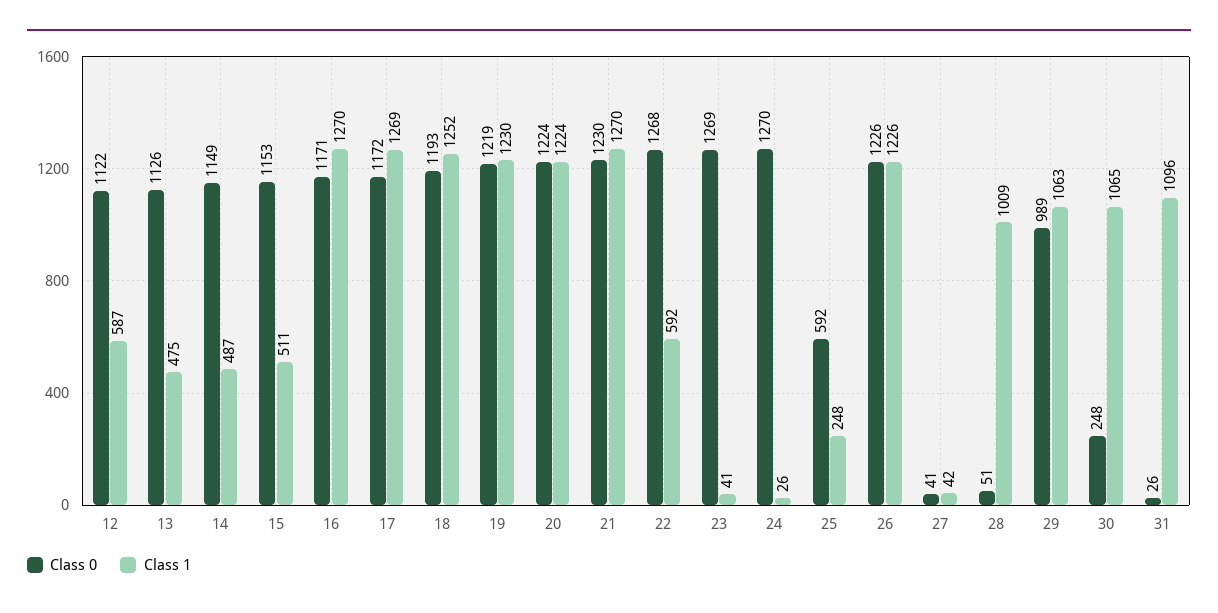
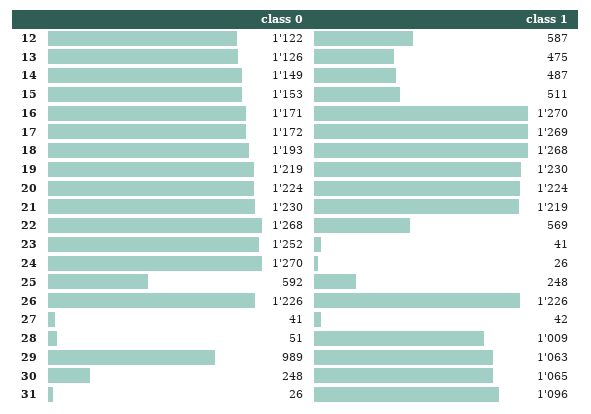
  {
    "Class 0": {
      "12": 1122,
      "13": 1126,
      "14": 1149,
      "15": 1153,
      "16": 1171,
      "17": 1172,
      "18": 1193,
      "19": 1219,
      "20": 1224,
      "21": 1230,
      "22": 1268,
-     "23": 1269,
+     "23": 1252,
      "24": 1270,
      "25": 592,
      "26": 1226,
      "27": 41,
      "28": 51,
      "29": 989,
      "30": 248,
      "31": 26
    },
    "Class 1": {
      "12": 587,
      "13": 475,
      "14": 487,
      "15": 511,
      "16": 1270,
      "17": 1269,
-     "18": 1252,
+     "18": 1268,
      "19": 1230,
      "20": 1224,
-     "21": 1270,
+     "21": 1219,
-     "22": 592,
+     "22": 569,
      "23": 41,
      "24": 26,
      "25": 248,
      "26": 1226,
      "27": 42,
      "28": 1009,
      "29": 1063,
      "30": 1065,
      "31": 1096
    }
  }

